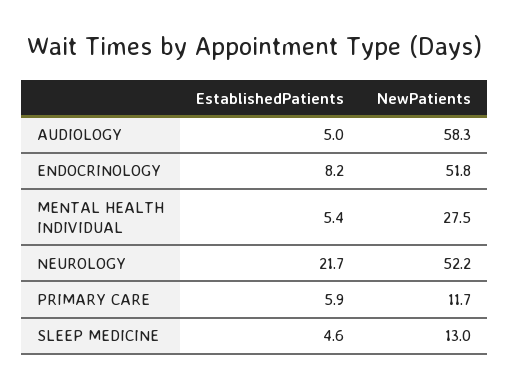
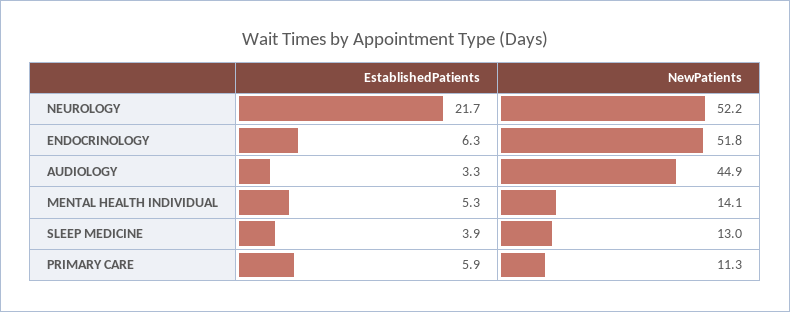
  {
    "EstablishedPatients": {
-     "AUDIOLOGY": 5,
+     "AUDIOLOGY": 3.3,
-     "ENDOCRINOLOGY": 8.2,
+     "ENDOCRINOLOGY": 6.3,
-     "MENTAL HEALTH INDIVIDUAL": 5.4,
+     "MENTAL HEALTH INDIVIDUAL": 5.3,
      "NEUROLOGY": 21.7,
      "PRIMARY CARE": 5.9,
-     "SLEEP MEDICINE": 4.6
+     "SLEEP MEDICINE": 3.9
    },
    "NewPatients": {
-     "AUDIOLOGY": 58.3,
+     "AUDIOLOGY": 44.9,
      "ENDOCRINOLOGY": 51.8,
-     "MENTAL HEALTH INDIVIDUAL": 27.5,
+     "MENTAL HEALTH INDIVIDUAL": 14.1,
      "NEUROLOGY": 52.2,
-     "PRIMARY CARE": 11.7,
+     "PRIMARY CARE": 11.3,
      "SLEEP MEDICINE": 13
    }
  }

